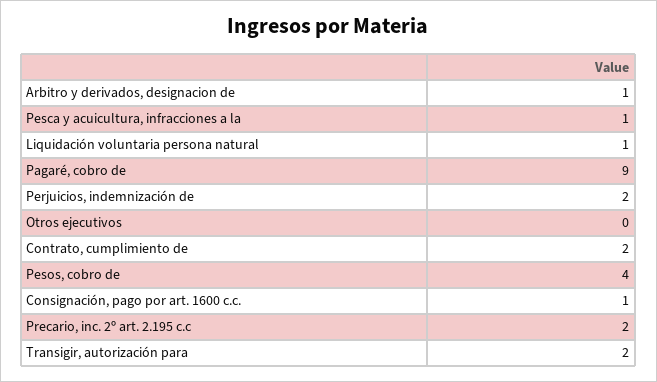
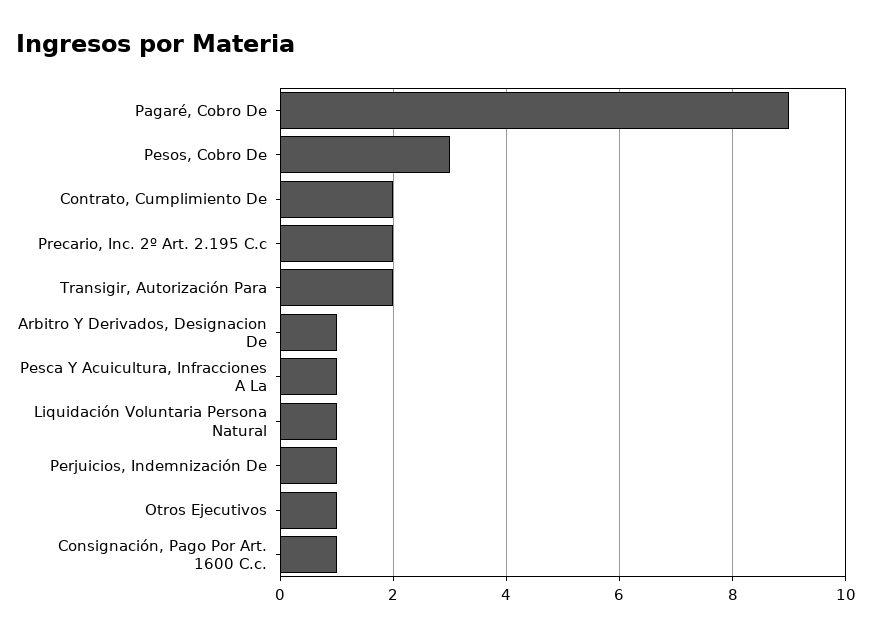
  {
    "Arbitro y derivados, designacion de": 1,
    "Pesca y acuicultura, infracciones a la": 1,
    "Liquidación voluntaria persona natural": 1,
    "Pagaré, cobro de": 9,
-   "Perjuicios, indemnización de": 2,
+   "Perjuicios, indemnización de": 1,
-   "Otros ejecutivos": 0,
+   "Otros ejecutivos": 1,
    "Contrato, cumplimiento de": 2,
-   "Pesos, cobro de": 4,
+   "Pesos, cobro de": 3,
    "Consignación, pago por art. 1600 c.c.": 1,
    "Precario, inc. 2º art. 2.195 c.c": 2,
    "Transigir, autorización para": 2
  }

